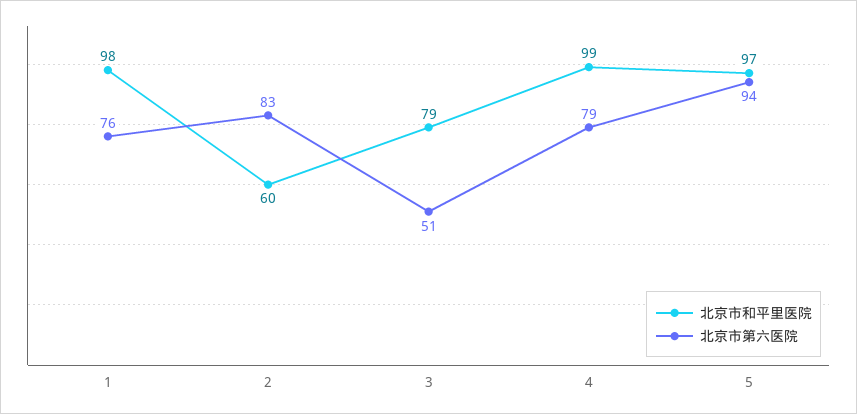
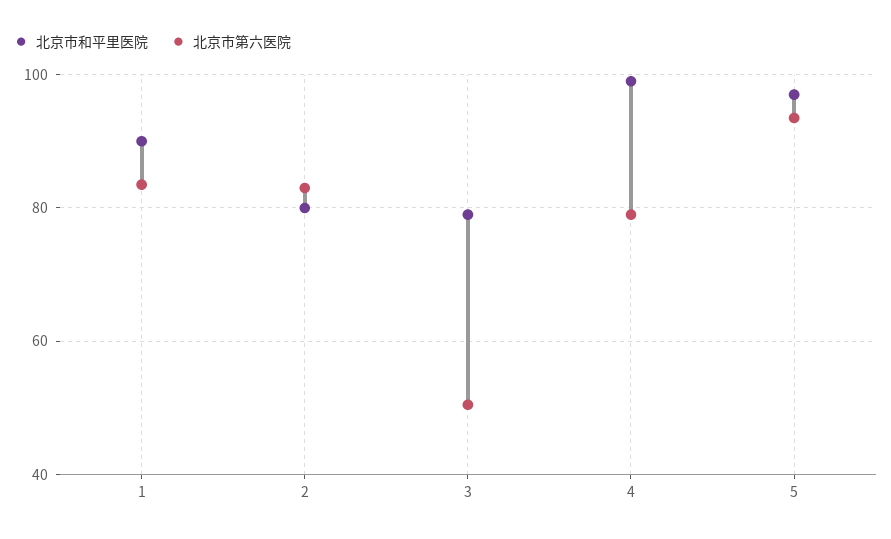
  {
    "北京市和平里医院": {
-     "1": 98,
+     "1": 90,
-     "2": 60,
+     "2": 80,
      "3": 79,
      "4": 99,
      "5": 97
    },
    "北京市第六医院": {
-     "1": 76,
+     "1": 84,
      "2": 83,
      "3": 51,
      "4": 79,
      "5": 94
    }
  }

